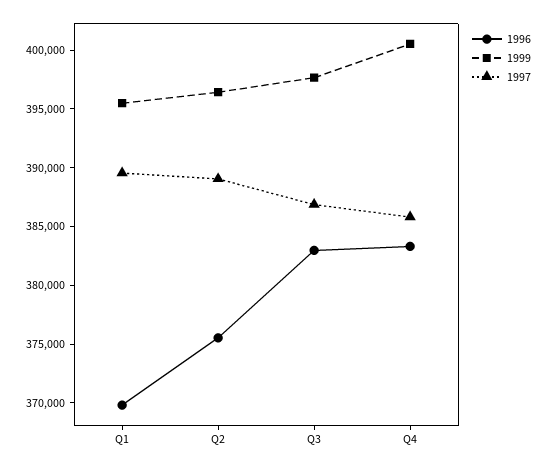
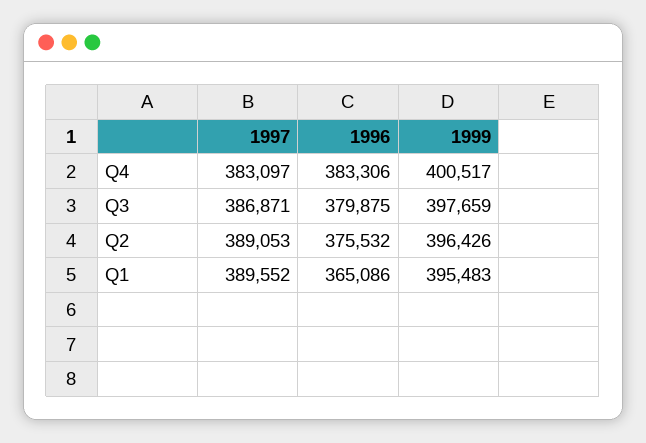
  {
    "1996": {
-     "Q1": 370000,
+     "Q1": 365086,
      "Q2": 375532,
-     "Q3": 383000,
+     "Q3": 379875,
      "Q4": 383306
    },
    "1999": {
      "Q1": 395483,
      "Q2": 396426,
      "Q3": 397659,
      "Q4": 400517
    },
    "1997": {
      "Q1": 389552,
      "Q2": 389053,
      "Q3": 386871,
-     "Q4": 386000
+     "Q4": 383097
    }
  }

